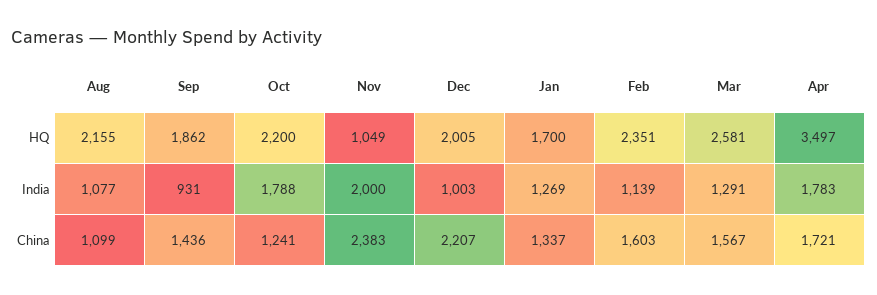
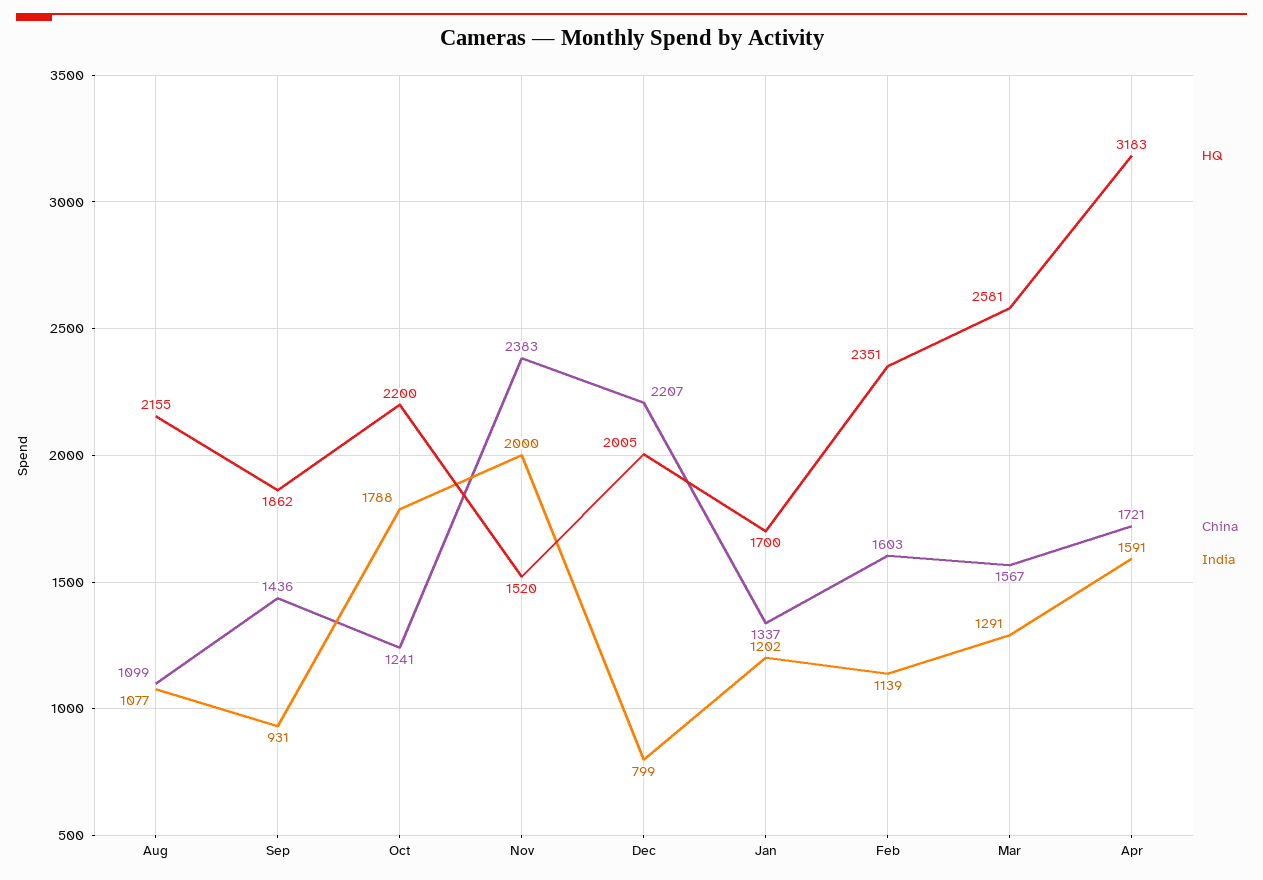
  {
    "HQ": {
      "Aug": 2155,
      "Sep": 1862,
      "Oct": 2200,
-     "Nov": 1049,
+     "Nov": 1520,
      "Dec": 2005,
      "Jan": 1700,
      "Feb": 2351,
      "Mar": 2581,
-     "Apr": 3497
+     "Apr": 3183
    },
    "India": {
      "Aug": 1077,
      "Sep": 931,
      "Oct": 1788,
      "Nov": 2000,
-     "Dec": 1003,
+     "Dec": 799,
-     "Jan": 1269,
+     "Jan": 1202,
      "Feb": 1139,
      "Mar": 1291,
-     "Apr": 1783
+     "Apr": 1591
    },
    "China": {
      "Aug": 1099,
      "Sep": 1436,
      "Oct": 1241,
      "Nov": 2383,
      "Dec": 2207,
      "Jan": 1337,
      "Feb": 1603,
      "Mar": 1567,
      "Apr": 1721
    }
  }

